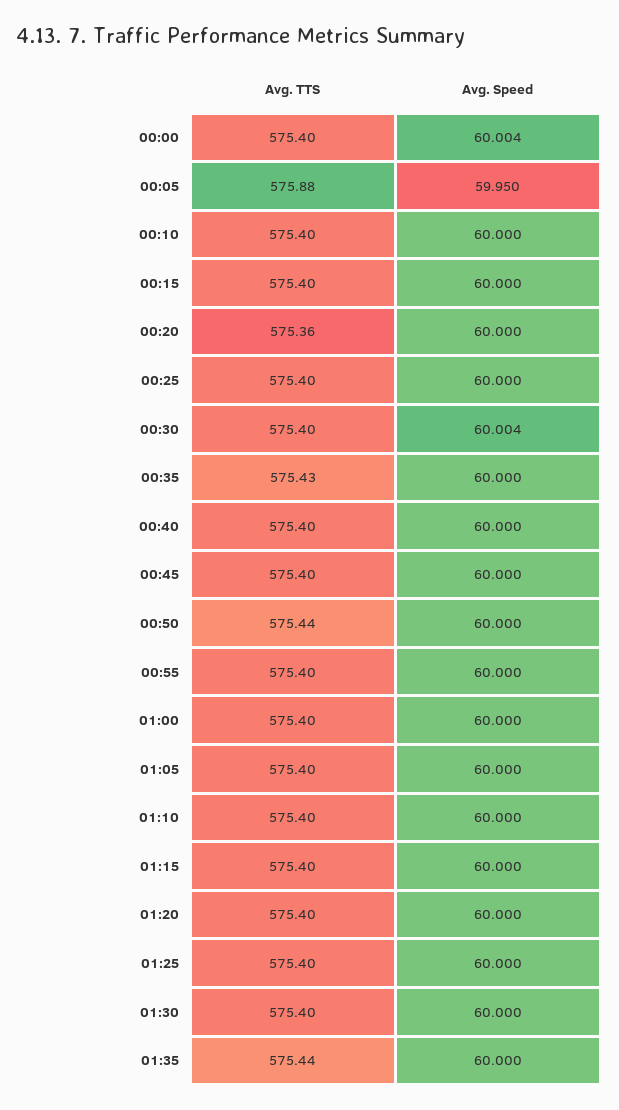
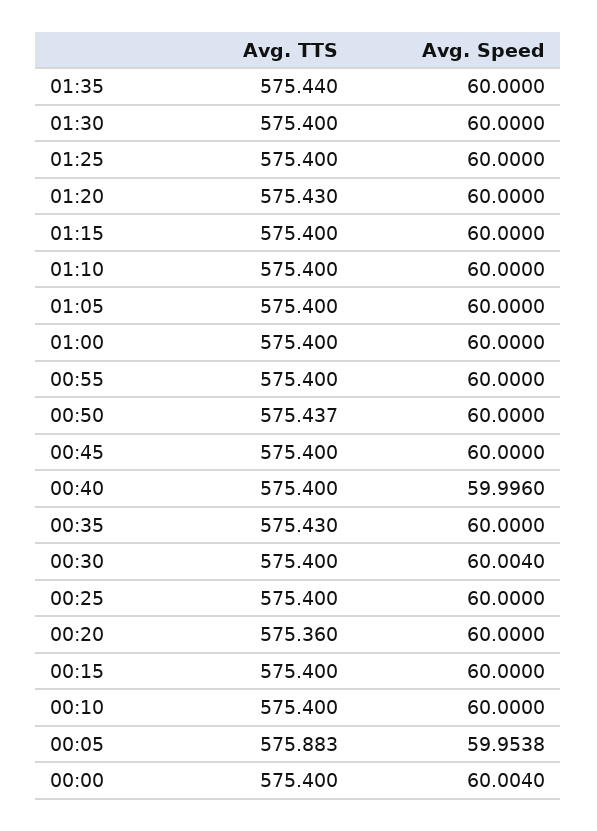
  {
    "Avg. TTS": {
      "00:00": 575.4,
      "00:05": 575.883,
      "00:10": 575.4,
      "00:15": 575.4,
      "00:20": 575.36,
      "00:25": 575.4,
      "00:30": 575.4,
      "00:35": 575.43,
      "00:40": 575.4,
      "00:45": 575.4,
      "00:50": 575.437,
      "00:55": 575.4,
      "01:00": 575.4,
      "01:05": 575.4,
      "01:10": 575.4,
      "01:15": 575.4,
-     "01:20": 575.4,
+     "01:20": 575.43,
      "01:25": 575.4,
      "01:30": 575.4,
      "01:35": 575.44
    },
    "Avg. Speed": {
      "00:00": 60.004,
-     "00:05": 59.95,
+     "00:05": 59.9538,
      "00:10": 60,
      "00:15": 60,
      "00:20": 60,
      "00:25": 60,
      "00:30": 60.004,
      "00:35": 60,
-     "00:40": 60,
+     "00:40": 59.996,
      "00:45": 60,
      "00:50": 60,
      "00:55": 60,
      "01:00": 60,
      "01:05": 60,
      "01:10": 60,
      "01:15": 60,
      "01:20": 60,
      "01:25": 60,
      "01:30": 60,
      "01:35": 60
    }
  }

